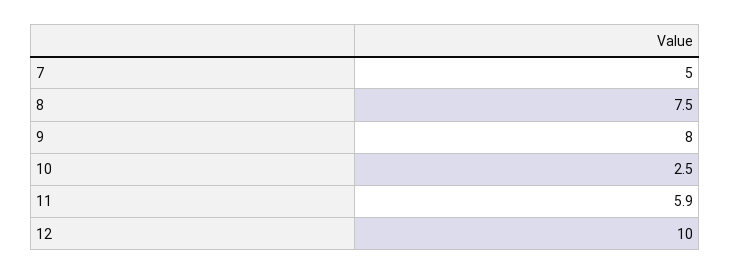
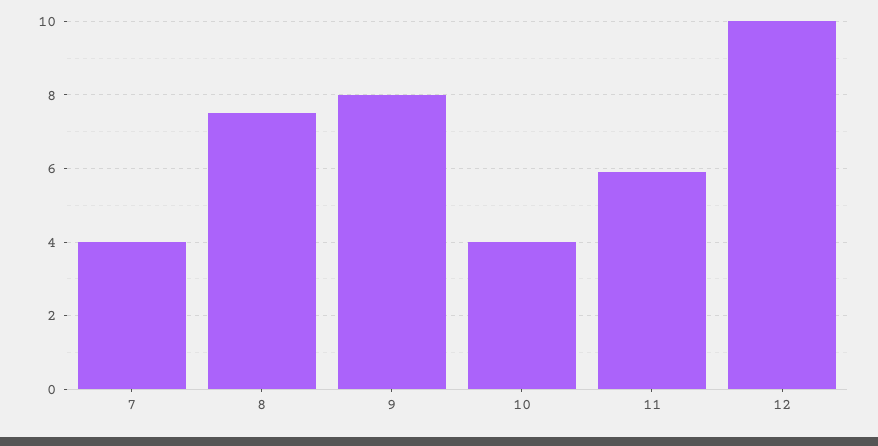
  {
-   "7": 5,
+   "7": 4,
    "8": 7.5,
    "9": 8,
-   "10": 2.5,
+   "10": 4,
    "11": 5.9,
    "12": 10
  }

